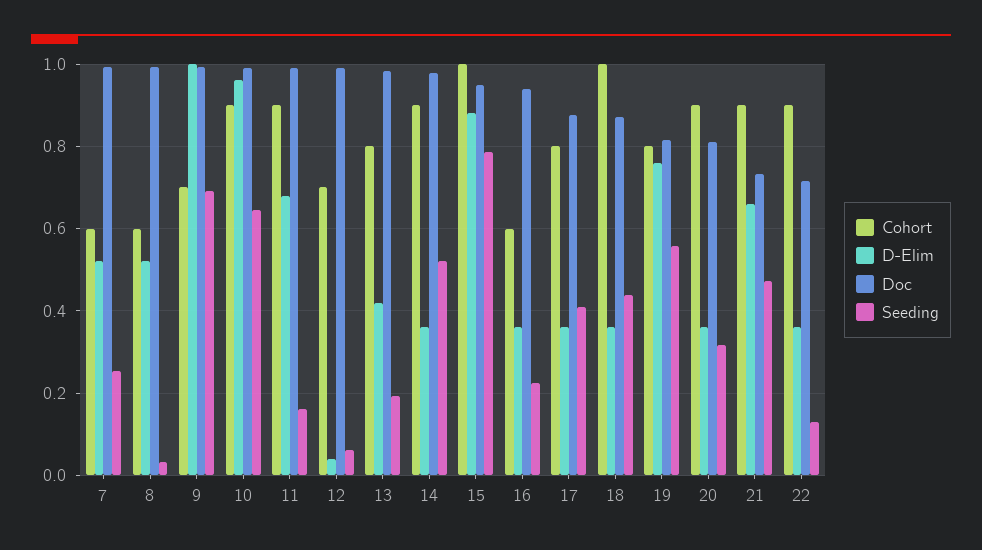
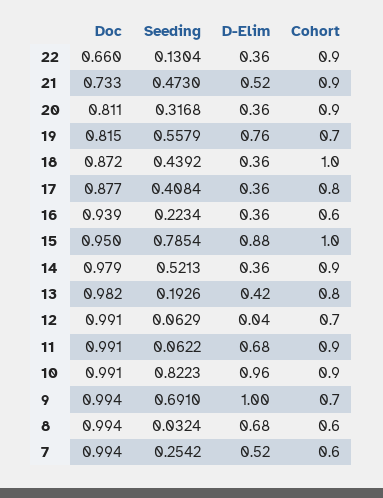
  {
    "Cohort": {
      "7": 0.6,
      "8": 0.6,
      "9": 0.7,
      "10": 0.9,
      "11": 0.9,
      "12": 0.7,
      "13": 0.8,
      "14": 0.9,
      "15": 1,
      "16": 0.6,
      "17": 0.8,
      "18": 1,
-     "19": 0.8,
+     "19": 0.7,
      "20": 0.9,
      "21": 0.9,
      "22": 0.9
    },
    "D-Elim": {
      "7": 0.52,
-     "8": 0.52,
+     "8": 0.68,
      "9": 1,
      "10": 0.96,
      "11": 0.68,
      "12": 0.04,
      "13": 0.42,
      "14": 0.36,
      "15": 0.88,
      "16": 0.36,
      "17": 0.36,
      "18": 0.36,
      "19": 0.76,
      "20": 0.36,
-     "21": 0.66,
+     "21": 0.52,
      "22": 0.36
    },
    "Doc": {
      "7": 0.994,
      "8": 0.994,
      "9": 0.994,
      "10": 0.991,
      "11": 0.991,
      "12": 0.991,
      "13": 0.982,
      "14": 0.979,
      "15": 0.95,
      "16": 0.939,
      "17": 0.877,
      "18": 0.872,
      "19": 0.815,
      "20": 0.811,
      "21": 0.733,
-     "22": 0.72
+     "22": 0.66
    },
    "Seeding": {
      "7": 0.2542,
      "8": 0.0324,
      "9": 0.691,
-     "10": 0.64,
+     "10": 0.8223,
-     "11": 0.16,
+     "11": 0.0622,
      "12": 0.0629,
      "13": 0.1926,
      "14": 0.5213,
      "15": 0.7854,
      "16": 0.2234,
      "17": 0.4084,
      "18": 0.4392,
      "19": 0.5579,
      "20": 0.3168,
      "21": 0.473,
      "22": 0.1304
    }
  }

